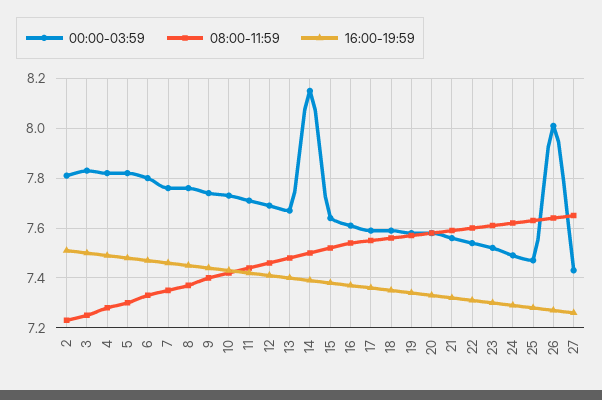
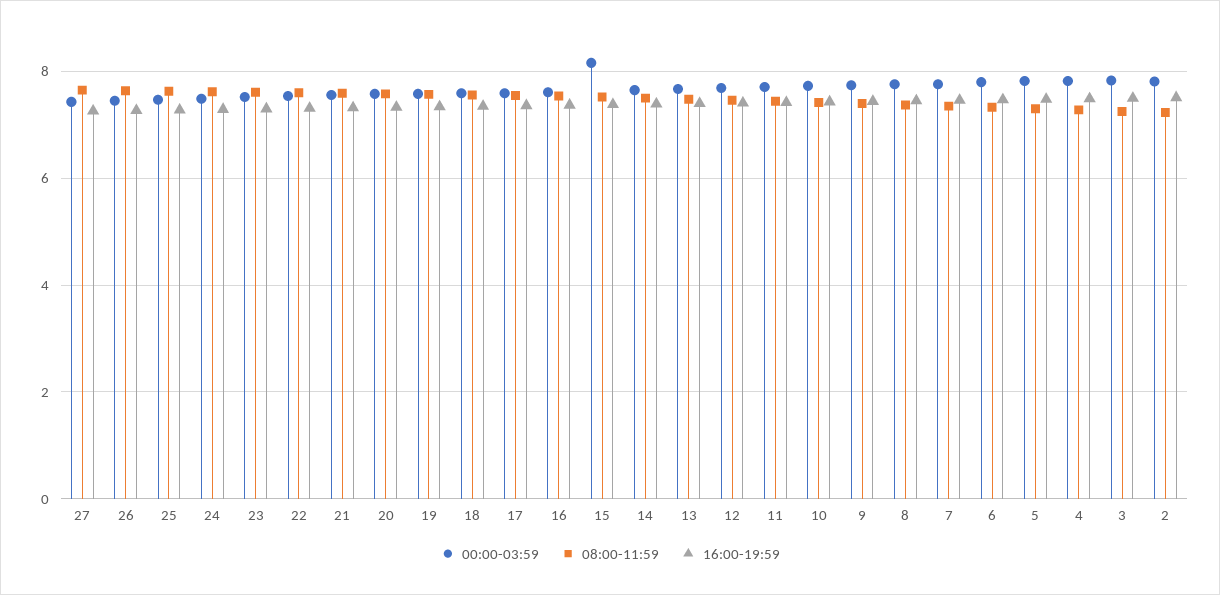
  {
    "00:00-03:59": {
      "2": 7.8,
      "3": 7.85,
      "4": 7.8,
      "5": 7.8,
      "6": 7.8,
      "7": 7.75,
      "8": 7.75,
      "9": 7.75,
      "10": 7.75,
      "11": 7.7,
      "12": 7.7,
      "13": 7.65,
-     "14": 8.15,
+     "14": 7.6,
-     "15": 7.65,
+     "15": 8.2,
      "16": 7.6,
      "17": 7.6,
      "18": 7.6,
      "19": 7.6,
      "20": 7.6,
      "21": 7.55,
      "22": 7.55,
      "23": 7.5,
      "24": 7.5,
      "25": 7.45,
-     "26": 8,
+     "26": 7.4,
      "27": 7.45
    },
    "08:00-11:59": {
      "2": 7.25,
      "3": 7.25,
      "4": 7.3,
      "5": 7.3,
      "6": 7.35,
      "7": 7.35,
      "8": 7.35,
      "9": 7.4,
      "10": 7.4,
      "11": 7.45,
      "12": 7.45,
      "13": 7.5,
      "14": 7.5,
      "15": 7.5,
      "16": 7.55,
      "17": 7.55,
      "18": 7.55,
      "19": 7.55,
      "20": 7.6,
      "21": 7.6,
      "22": 7.6,
      "23": 7.6,
      "24": 7.6,
      "25": 7.65,
      "26": 7.65,
      "27": 7.65
    },
    "16:00-19:59": {
      "2": 7.5,
      "3": 7.5,
      "4": 7.5,
      "5": 7.5,
      "6": 7.45,
      "7": 7.45,
      "8": 7.45,
      "9": 7.45,
      "10": 7.45,
      "11": 7.4,
      "12": 7.4,
      "13": 7.4,
      "14": 7.4,
      "15": 7.4,
      "16": 7.35,
      "17": 7.35,
      "18": 7.35,
      "19": 7.35,
      "20": 7.35,
      "21": 7.3,
      "22": 7.3,
      "23": 7.3,
      "24": 7.3,
      "25": 7.3,
      "26": 7.25,
      "27": 7.25
    }
  }

